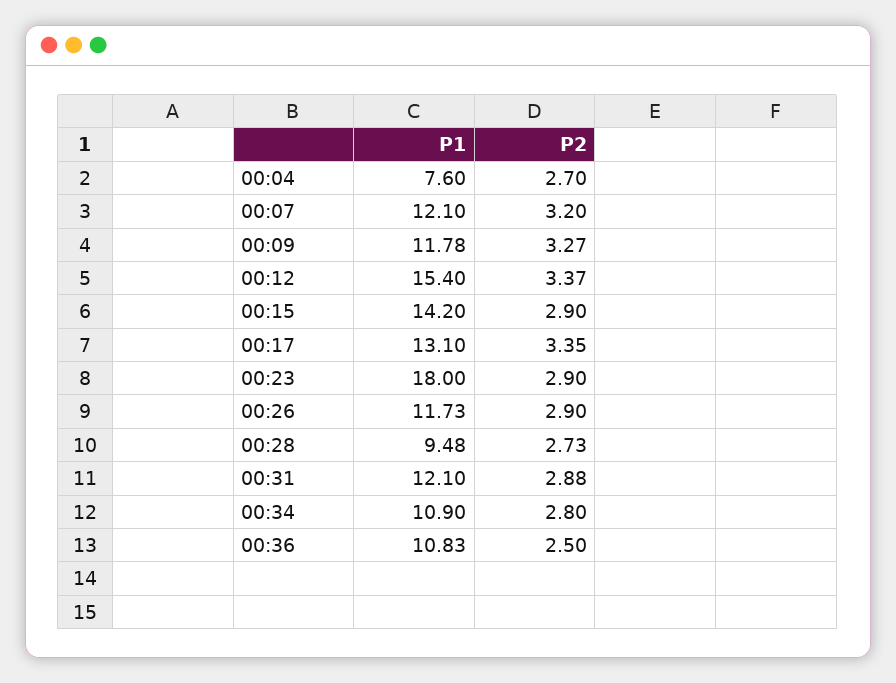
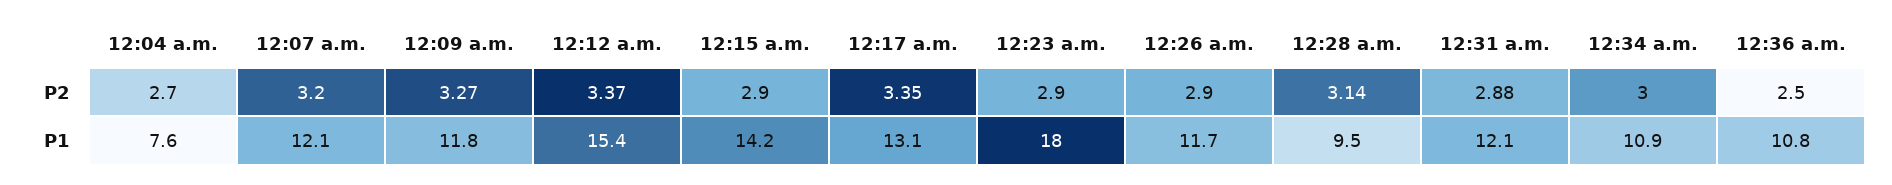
  {
    "P1": {
      "00:04": 7.6,
      "00:07": 12.1,
      "00:09": 11.78,
      "00:12": 15.4,
      "00:15": 14.2,
      "00:17": 13.1,
      "00:23": 18,
      "00:26": 11.73,
      "00:28": 9.48,
      "00:31": 12.1,
      "00:34": 10.9,
      "00:36": 10.83
    },
    "P2": {
      "00:04": 2.7,
      "00:07": 3.2,
      "00:09": 3.27,
      "00:12": 3.37,
      "00:15": 2.9,
      "00:17": 3.35,
      "00:23": 2.9,
      "00:26": 2.9,
-     "00:28": 2.73,
+     "00:28": 3.14,
      "00:31": 2.88,
-     "00:34": 2.8,
+     "00:34": 3,
      "00:36": 2.5
    }
  }

